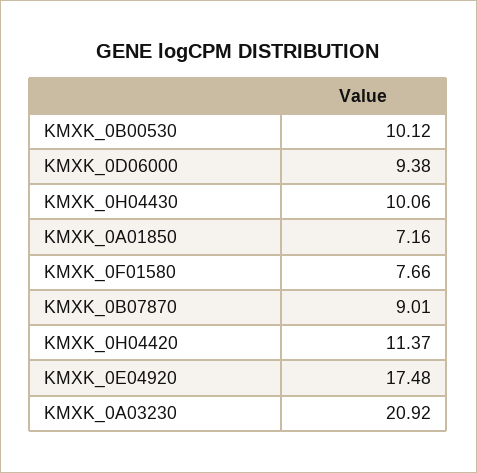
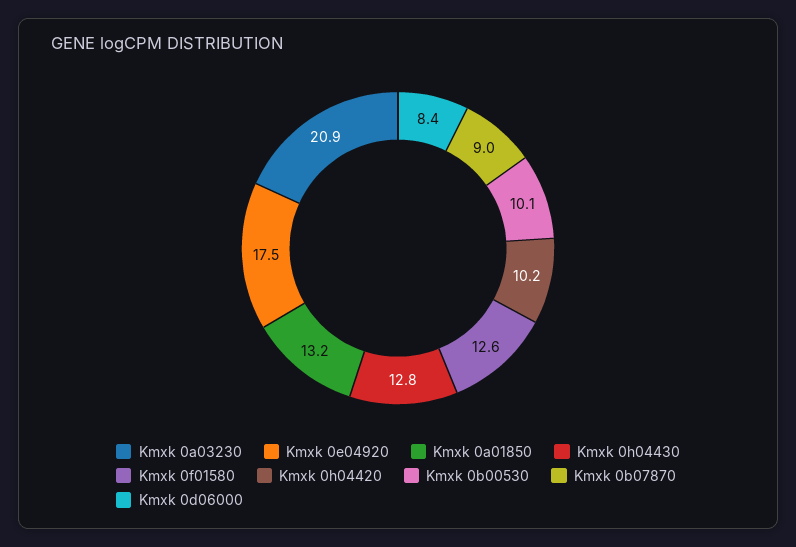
  {
    "KMXK_0B00530": 10.12,
-   "KMXK_0D06000": 9.38,
+   "KMXK_0D06000": 8.4,
-   "KMXK_0H04430": 10.06,
+   "KMXK_0H04430": 12.8,
-   "KMXK_0A01850": 7.16,
+   "KMXK_0A01850": 13.2,
-   "KMXK_0F01580": 7.66,
+   "KMXK_0F01580": 12.6,
    "KMXK_0B07870": 9.01,
-   "KMXK_0H04420": 11.37,
+   "KMXK_0H04420": 10.2,
    "KMXK_0E04920": 17.48,
    "KMXK_0A03230": 20.92
  }

